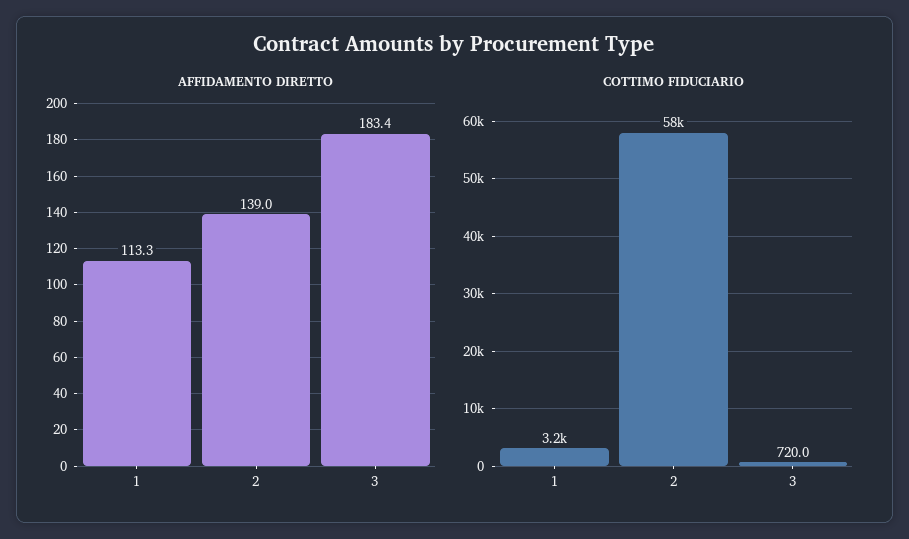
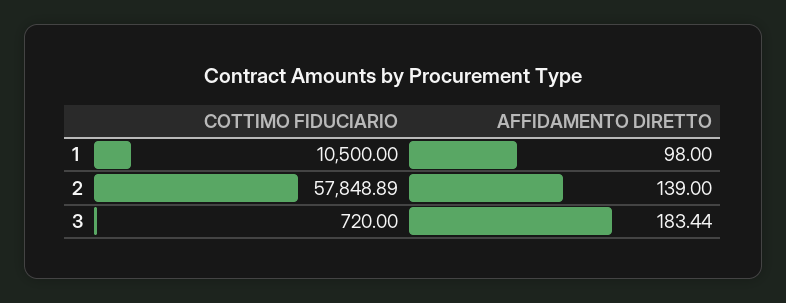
  {
    "AFFIDAMENTO DIRETTO": {
-     "1": 113.3,
+     "1": 98,
      "2": 139,
      "3": 183.44
    },
    "COTTIMO FIDUCIARIO": {
-     "1": 3200,
+     "1": 10500,
      "2": 57848.89,
      "3": 720
    }
  }

